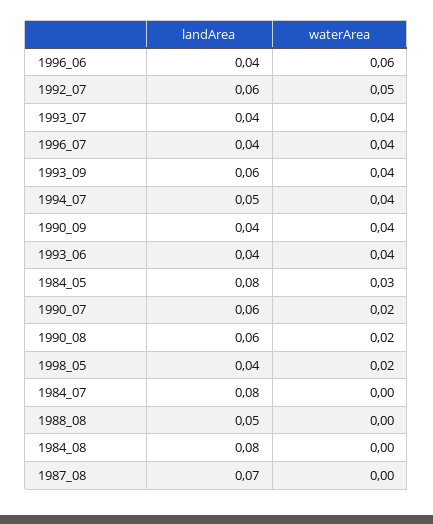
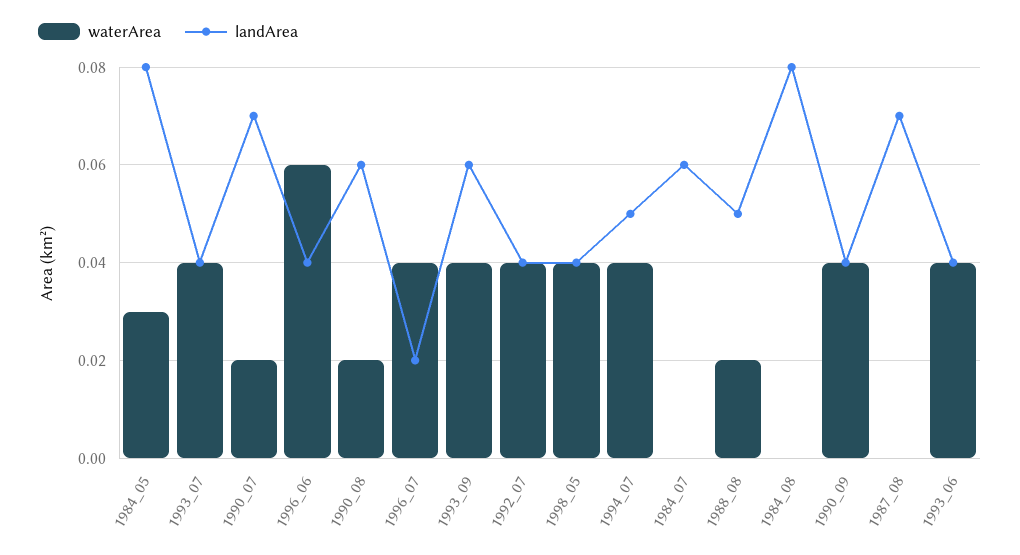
  {
    "landArea": {
      "1996_06": 0.04,
-     "1992_07": 0.06,
+     "1992_07": 0.04,
      "1993_07": 0.04,
-     "1996_07": 0.04,
+     "1996_07": 0.02,
      "1993_09": 0.06,
      "1994_07": 0.05,
      "1990_09": 0.04,
      "1993_06": 0.04,
      "1984_05": 0.08,
-     "1990_07": 0.06,
+     "1990_07": 0.07,
      "1990_08": 0.06,
      "1998_05": 0.04,
-     "1984_07": 0.08,
+     "1984_07": 0.06,
      "1988_08": 0.05,
      "1984_08": 0.08,
      "1987_08": 0.07
    },
    "waterArea": {
      "1996_06": 0.06,
-     "1992_07": 0.05,
+     "1992_07": 0.04,
      "1993_07": 0.04,
      "1996_07": 0.04,
      "1993_09": 0.04,
      "1994_07": 0.04,
      "1990_09": 0.04,
      "1993_06": 0.04,
      "1984_05": 0.03,
      "1990_07": 0.02,
      "1990_08": 0.02,
-     "1998_05": 0.02,
+     "1998_05": 0.04,
      "1984_07": 0,
-     "1988_08": 0,
+     "1988_08": 0.02,
      "1984_08": 0,
      "1987_08": 0
    }
  }

